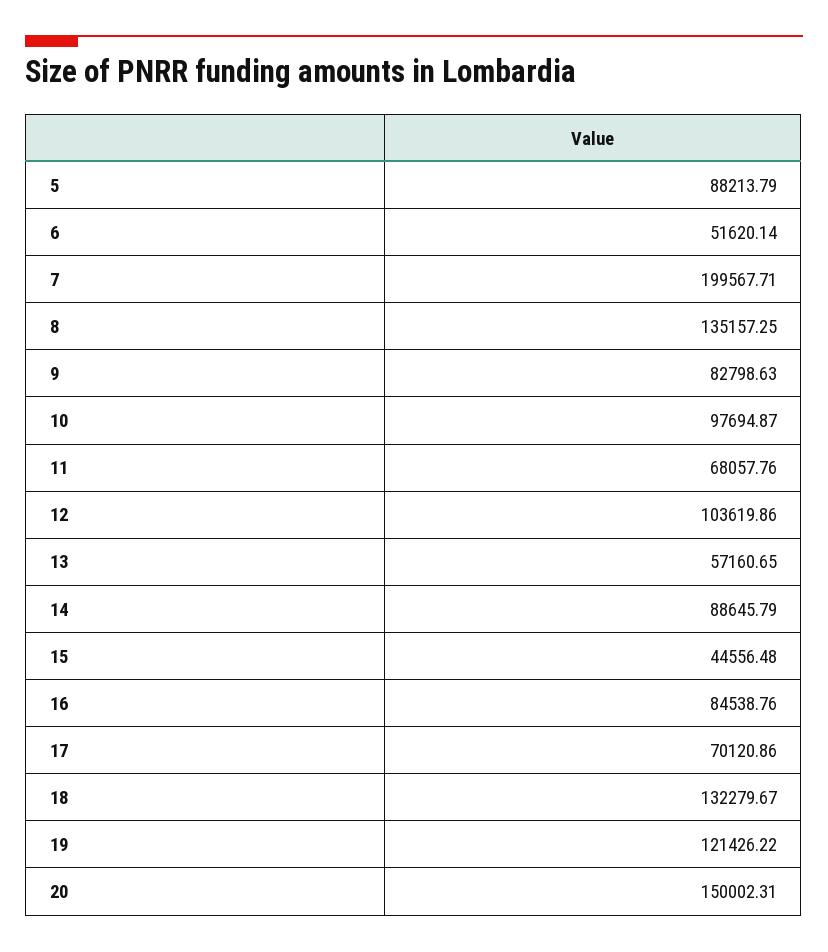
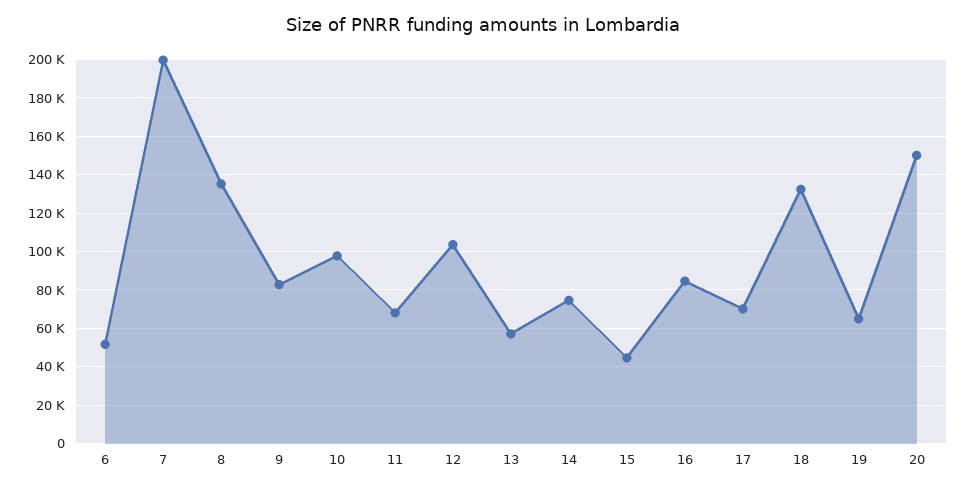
  {
-   "5": 88213.79,
    "6": 51620.14,
    "7": 199567.71,
    "8": 135157.25,
    "9": 82798.63,
    "10": 97694.87,
    "11": 68057.76,
    "12": 103619.86,
    "13": 57160.65,
-   "14": 88645.79,
+   "14": 75000,
    "15": 44556.48,
    "16": 84538.76,
    "17": 70120.86,
    "18": 132279.67,
-   "19": 121426.22,
+   "19": 65000,
    "20": 150002.31
  }

